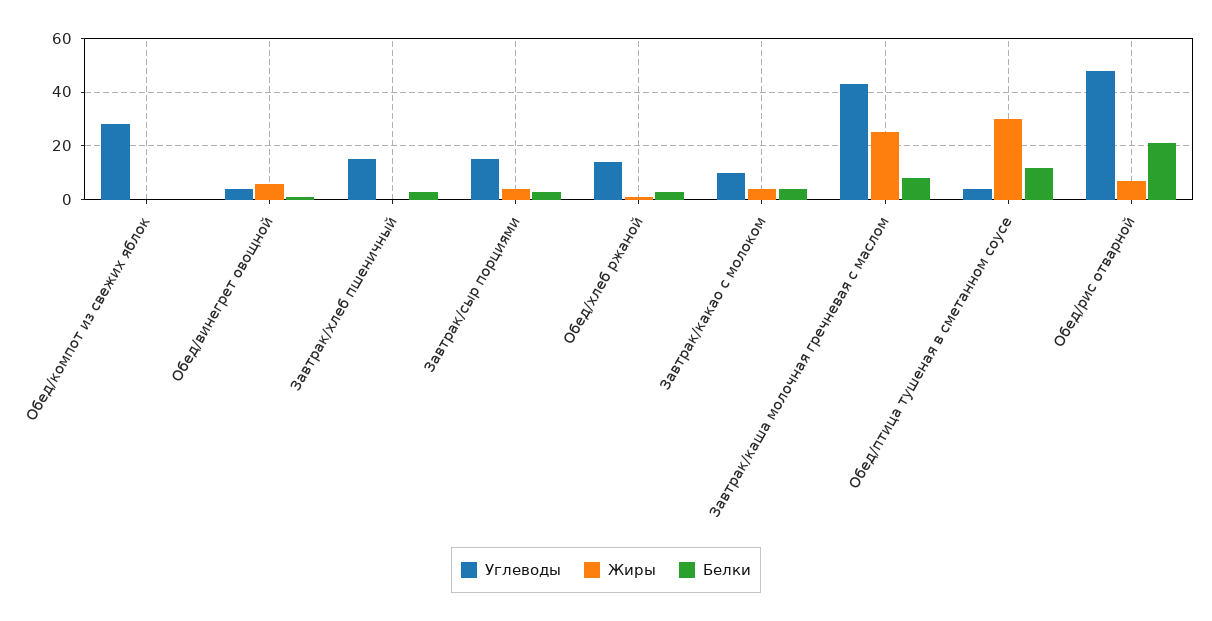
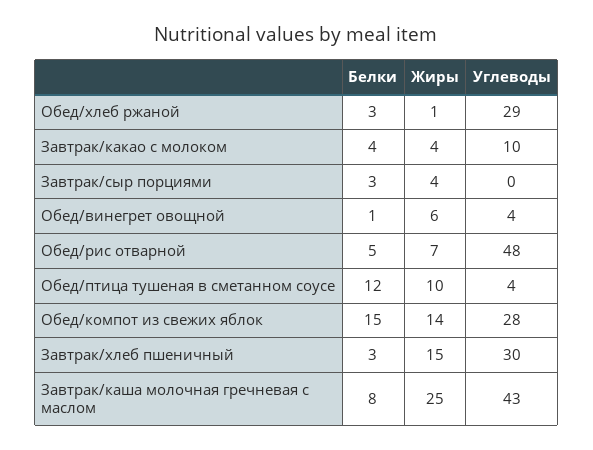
  {
    "Углеводы": {
      "Обед/компот из свежих яблок": 28,
      "Обед/винегрет овощной": 4,
-     "Завтрак/хлеб пшеничный": 15,
+     "Завтрак/хлеб пшеничный": 30,
-     "Завтрак/сыр порциями": 15,
+     "Завтрак/сыр порциями": 0,
-     "Обед/хлеб ржаной": 15,
+     "Обед/хлеб ржаной": 29,
      "Завтрак/какао с молоком": 10,
      "Завтрак/каша молочная гречневая с маслом": 43,
      "Обед/птица тушеная в сметанном соусе": 4,
      "Обед/рис отварной": 48
    },
    "Жиры": {
-     "Обед/компот из свежих яблок": 0,
+     "Обед/компот из свежих яблок": 14,
      "Обед/винегрет овощной": 6,
-     "Завтрак/хлеб пшеничный": 0,
+     "Завтрак/хлеб пшеничный": 15,
      "Завтрак/сыр порциями": 4,
      "Обед/хлеб ржаной": 1,
      "Завтрак/какао с молоком": 4,
      "Завтрак/каша молочная гречневая с маслом": 25,
-     "Обед/птица тушеная в сметанном соусе": 30,
+     "Обед/птица тушеная в сметанном соусе": 10,
      "Обед/рис отварной": 7
    },
    "Белки": {
-     "Обед/компот из свежих яблок": 0,
+     "Обед/компот из свежих яблок": 15,
      "Обед/винегрет овощной": 1,
      "Завтрак/хлеб пшеничный": 3,
      "Завтрак/сыр порциями": 3,
      "Обед/хлеб ржаной": 3,
      "Завтрак/какао с молоком": 4,
      "Завтрак/каша молочная гречневая с маслом": 8,
      "Обед/птица тушеная в сметанном соусе": 12,
-     "Обед/рис отварной": 20
+     "Обед/рис отварной": 5
    }
  }

